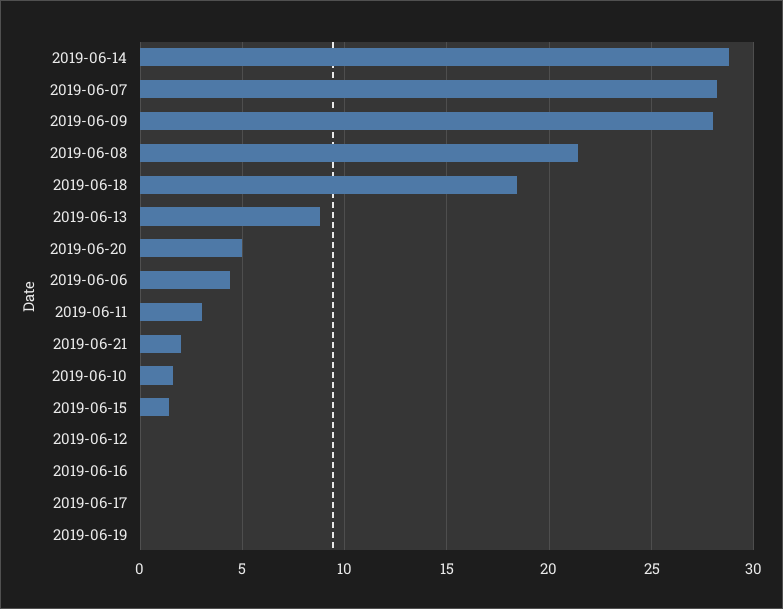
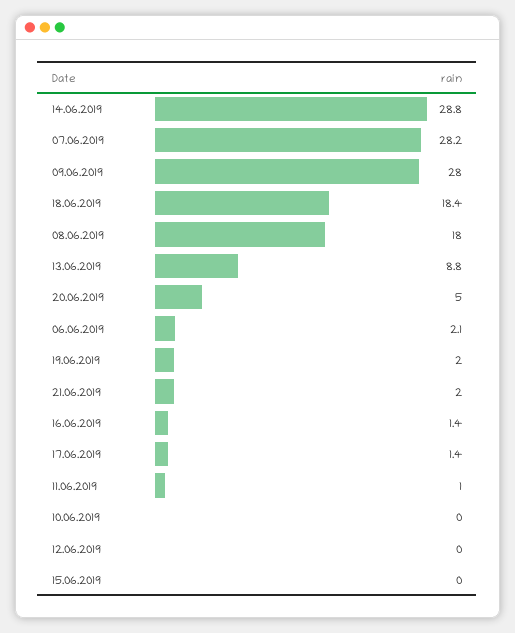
  {
    "2019-06-14": 28.8,
    "2019-06-07": 28.2,
    "2019-06-09": 28,
-   "2019-06-08": 21.5,
+   "2019-06-08": 18,
    "2019-06-18": 18.4,
    "2019-06-13": 8.8,
    "2019-06-20": 5,
-   "2019-06-06": 4.5,
+   "2019-06-06": 2.1,
-   "2019-06-11": 3,
+   "2019-06-11": 1,
    "2019-06-21": 2,
-   "2019-06-10": 1.5,
+   "2019-06-10": 0,
-   "2019-06-15": 1.5,
+   "2019-06-15": 0,
    "2019-06-12": 0,
-   "2019-06-16": 0,
+   "2019-06-16": 1.4,
-   "2019-06-17": 0,
+   "2019-06-17": 1.4,
-   "2019-06-19": 0
+   "2019-06-19": 2
  }

